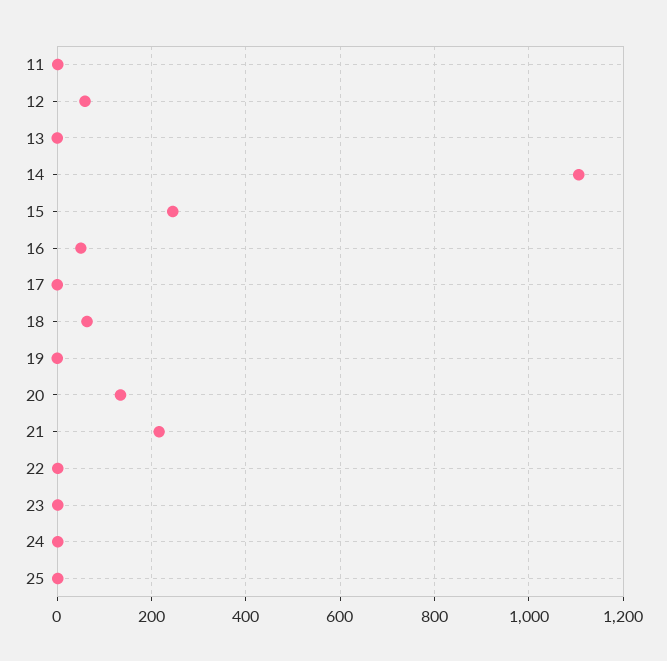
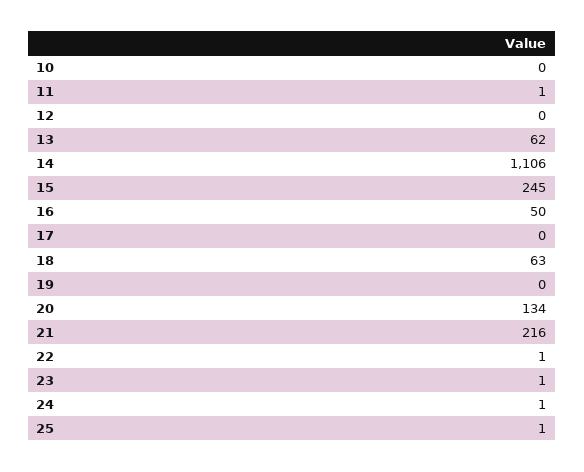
  {
    "11": 1,
-   "12": 60,
+   "12": 0,
-   "13": 0,
+   "13": 62,
    "14": 1106,
    "15": 245,
    "16": 50,
    "17": 0,
    "18": 63,
    "19": 0,
    "20": 134,
    "21": 216,
    "22": 1,
    "23": 1,
    "24": 1,
-   "25": 1
+   "25": 1,
+   "10": 0
  }

